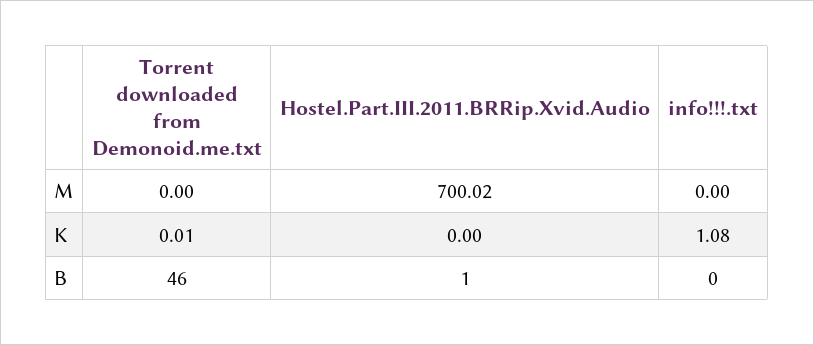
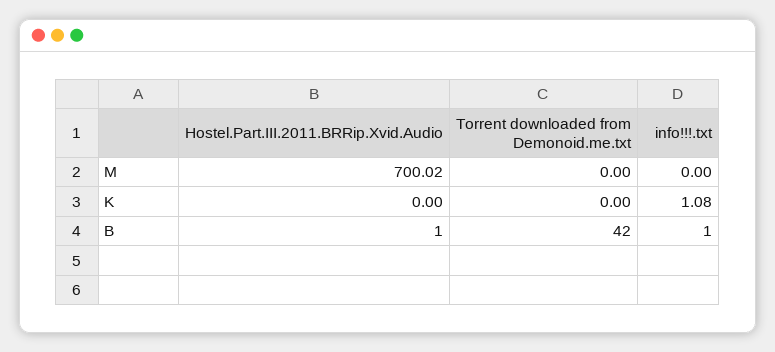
  {
    "Torrent downloaded from Demonoid.me.txt": {
      "M": 0,
-     "K": 0.01,
+     "K": 0,
-     "B": 46
+     "B": 42
    },
    "Hostel.Part.III.2011.BRRip.Xvid.Audio": {
      "M": 700.02,
      "K": 0,
      "B": 1
    },
    "info!!!.txt": {
      "M": 0,
      "K": 1.08,
-     "B": 0
+     "B": 1
    }
  }

